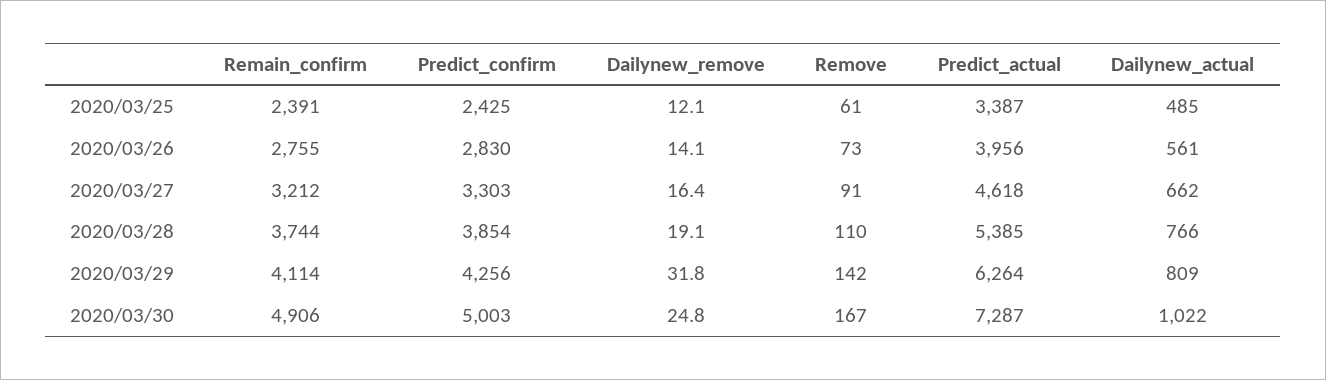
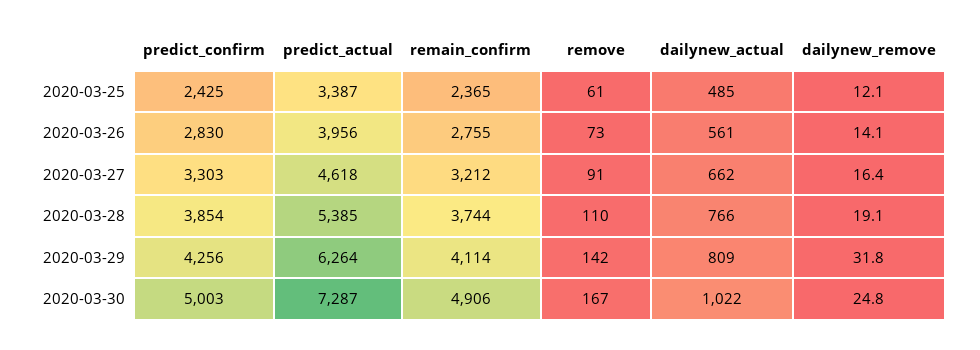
  {
    "Remain_confirm": {
-     "2020/03/25": 2391,
+     "2020/03/25": 2365,
      "2020/03/26": 2755,
      "2020/03/27": 3212,
      "2020/03/28": 3744,
      "2020/03/29": 4114,
      "2020/03/30": 4906
    },
    "Predict_confirm": {
      "2020/03/25": 2425,
      "2020/03/26": 2830,
      "2020/03/27": 3303,
      "2020/03/28": 3854,
      "2020/03/29": 4256,
      "2020/03/30": 5003
    },
    "Dailynew_remove": {
      "2020/03/25": 12.1,
      "2020/03/26": 14.1,
      "2020/03/27": 16.4,
      "2020/03/28": 19.1,
      "2020/03/29": 31.8,
      "2020/03/30": 24.8
    },
    "Remove": {
      "2020/03/25": 61,
      "2020/03/26": 73,
      "2020/03/27": 91,
      "2020/03/28": 110,
      "2020/03/29": 142,
      "2020/03/30": 167
    },
    "Predict_actual": {
      "2020/03/25": 3387,
      "2020/03/26": 3956,
      "2020/03/27": 4618,
      "2020/03/28": 5385,
      "2020/03/29": 6264,
      "2020/03/30": 7287
    },
    "Dailynew_actual": {
      "2020/03/25": 485,
      "2020/03/26": 561,
      "2020/03/27": 662,
      "2020/03/28": 766,
      "2020/03/29": 809,
      "2020/03/30": 1022
    }
  }

